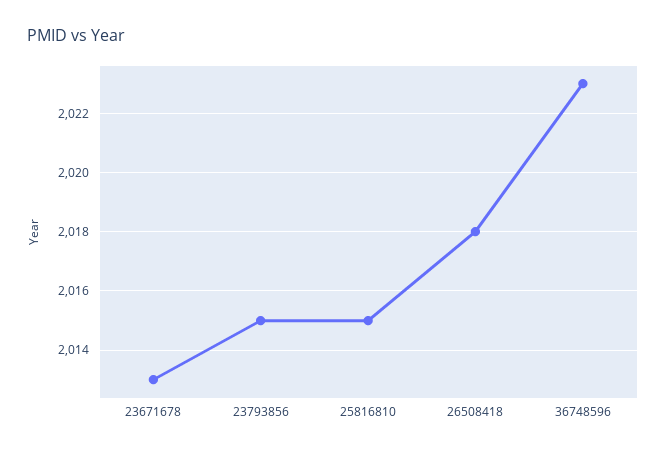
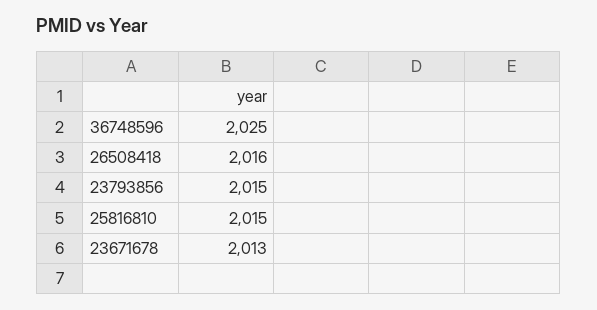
  {
    "23671678": 2013,
    "23793856": 2015,
    "25816810": 2015,
-   "26508418": 2018,
+   "26508418": 2016,
-   "36748596": 2023
+   "36748596": 2025
  }

